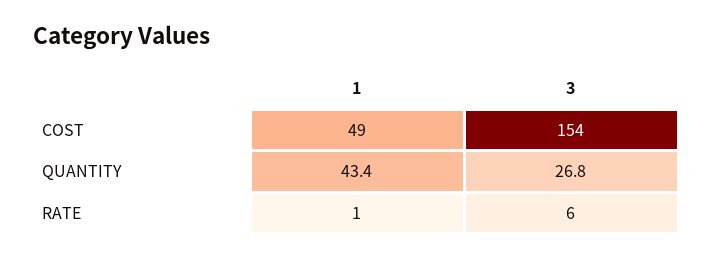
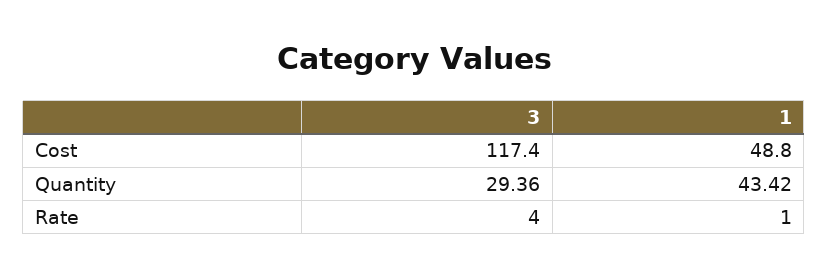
  {
    "1": {
      "COST": 48.8,
      "QUANTITY": 43.42,
      "RATE": 1
    },
    "3": {
-     "COST": 154,
+     "COST": 117.4,
-     "QUANTITY": 26.8,
+     "QUANTITY": 29.36,
-     "RATE": 6
+     "RATE": 4
    }
  }

